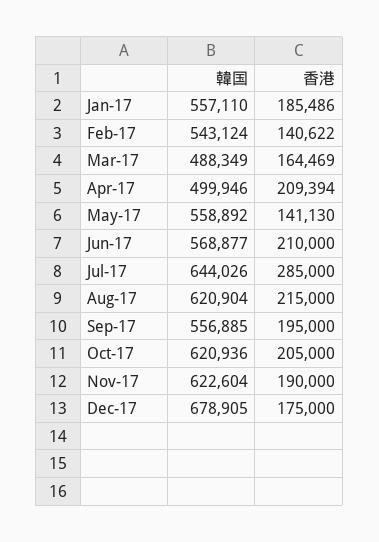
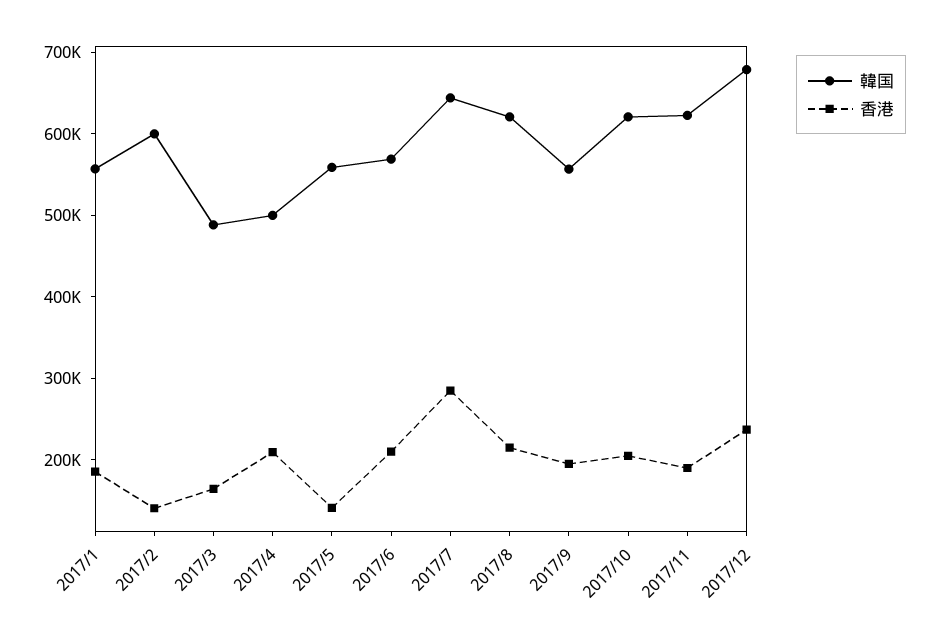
  {
    "韓国": {
      "Jan-17": 557110,
-     "Feb-17": 543124,
+     "Feb-17": 600000,
      "Mar-17": 488349,
      "Apr-17": 499946,
      "May-17": 558892,
      "Jun-17": 568877,
      "Jul-17": 644026,
      "Aug-17": 620904,
      "Sep-17": 556885,
      "Oct-17": 620936,
      "Nov-17": 622604,
      "Dec-17": 678905
    },
    "香港": {
      "Jan-17": 185486,
      "Feb-17": 140622,
      "Mar-17": 164469,
      "Apr-17": 209394,
      "May-17": 141130,
      "Jun-17": 210000,
      "Jul-17": 285000,
      "Aug-17": 215000,
      "Sep-17": 195000,
      "Oct-17": 205000,
      "Nov-17": 190000,
-     "Dec-17": 175000
+     "Dec-17": 240000
    }
  }

